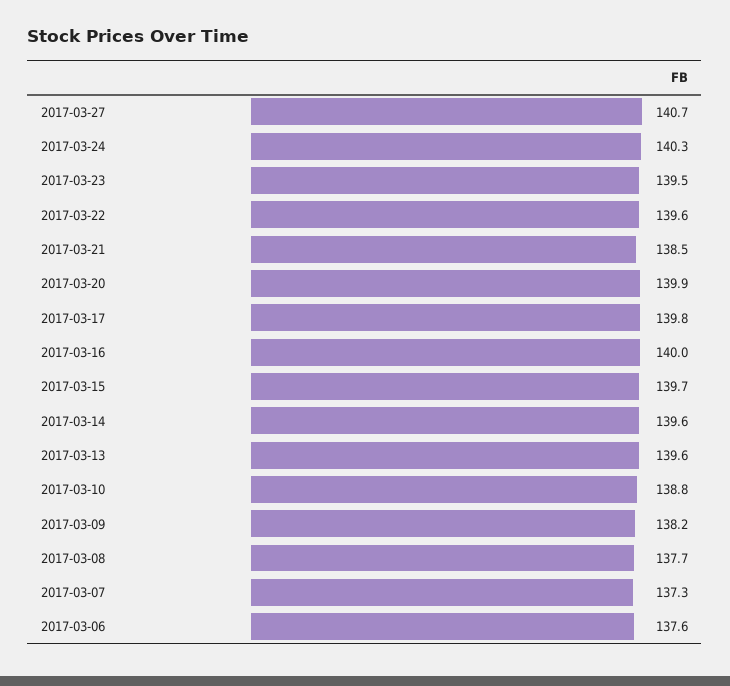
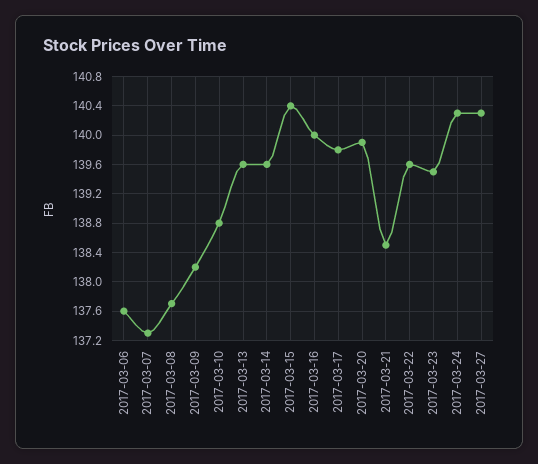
  {
-   "2017-03-27": 140.7,
+   "2017-03-27": 140.3,
    "2017-03-24": 140.3,
    "2017-03-23": 139.5,
    "2017-03-22": 139.6,
    "2017-03-21": 138.5,
    "2017-03-20": 139.9,
    "2017-03-17": 139.8,
    "2017-03-16": 140,
-   "2017-03-15": 139.7,
+   "2017-03-15": 140.4,
    "2017-03-14": 139.6,
    "2017-03-13": 139.6,
    "2017-03-10": 138.8,
    "2017-03-09": 138.2,
    "2017-03-08": 137.7,
    "2017-03-07": 137.3,
    "2017-03-06": 137.6
  }

